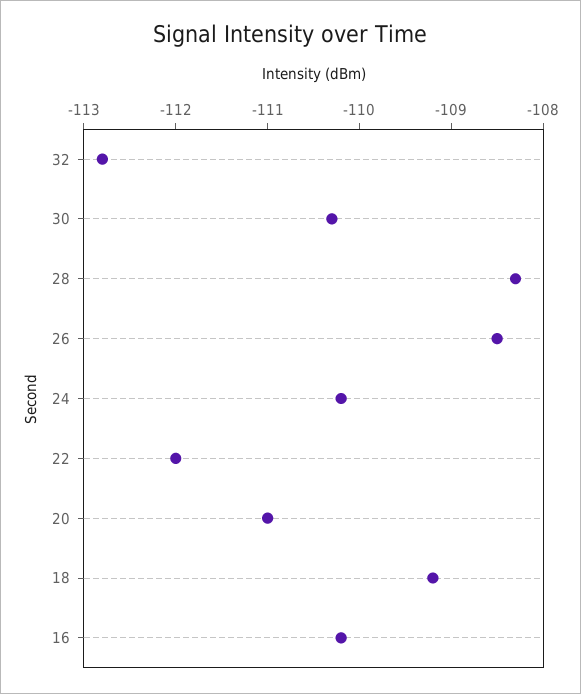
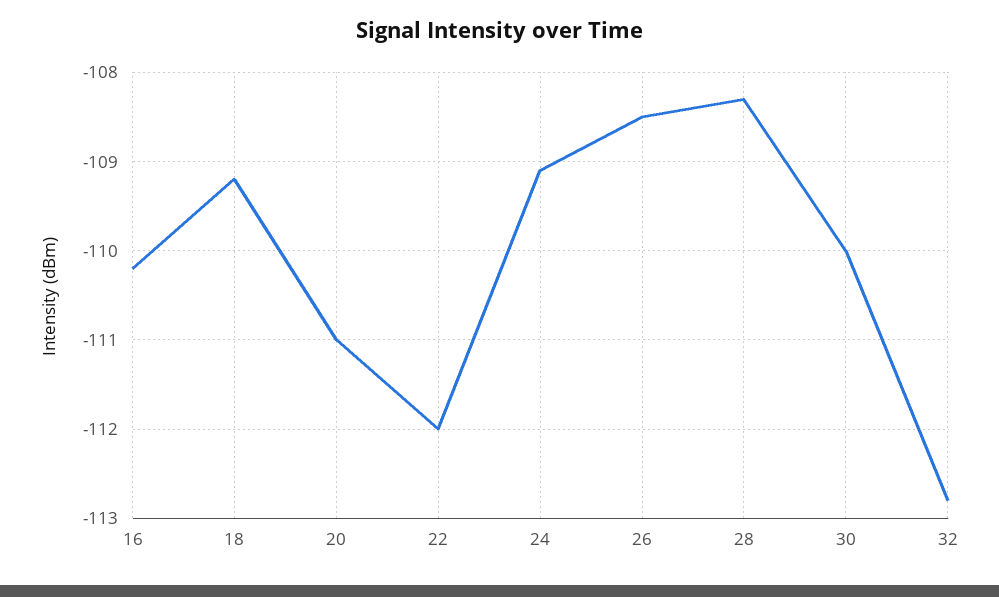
  {
    "32": -112.8,
-   "30": -110.3,
+   "30": -110,
    "28": -108.3,
    "26": -108.5,
-   "24": -110.2,
+   "24": -109.1,
    "22": -112,
    "20": -111,
    "18": -109.2,
    "16": -110.2
  }

